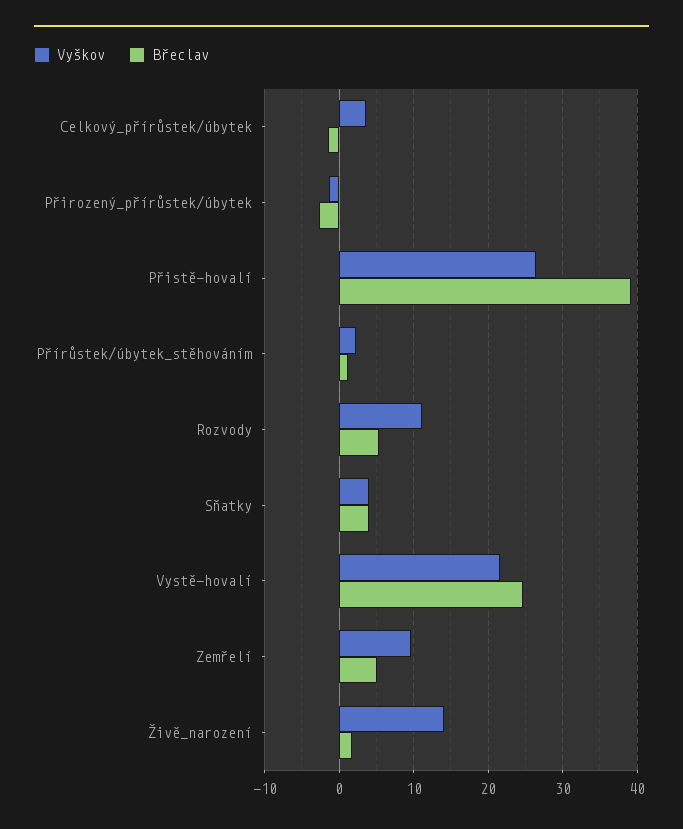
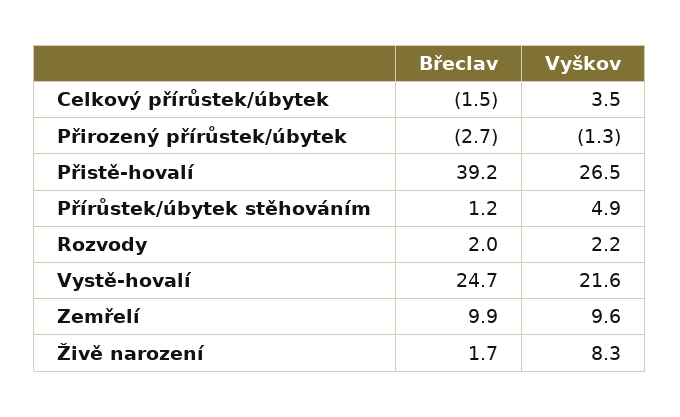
  {
    "Vyškov": {
      "Celkový_přírůstek/úbytek": 3.5,
      "Přirozený_přírůstek/úbytek": -1.3,
      "Přistě-hovalí": 26.5,
-     "Přírůstek/úbytek_stěhováním": 2,
+     "Přírůstek/úbytek_stěhováním": 4.9,
-     "Rozvody": 11,
+     "Rozvody": 2.2,
-     "Sňatky": 4,
      "Vystě-hovalí": 21.6,
      "Zemřelí": 9.6,
-     "Živě_narození": 14
+     "Živě_narození": 8.3
    },
    "Břeclav": {
      "Celkový_přírůstek/úbytek": -1.5,
      "Přirozený_přírůstek/úbytek": -2.7,
      "Přistě-hovalí": 39.2,
      "Přírůstek/úbytek_stěhováním": 1.2,
-     "Rozvody": 5,
+     "Rozvody": 2,
-     "Sňatky": 4,
      "Vystě-hovalí": 24.7,
-     "Zemřelí": 5,
+     "Zemřelí": 9.9,
      "Živě_narození": 1.7
    }
  }

